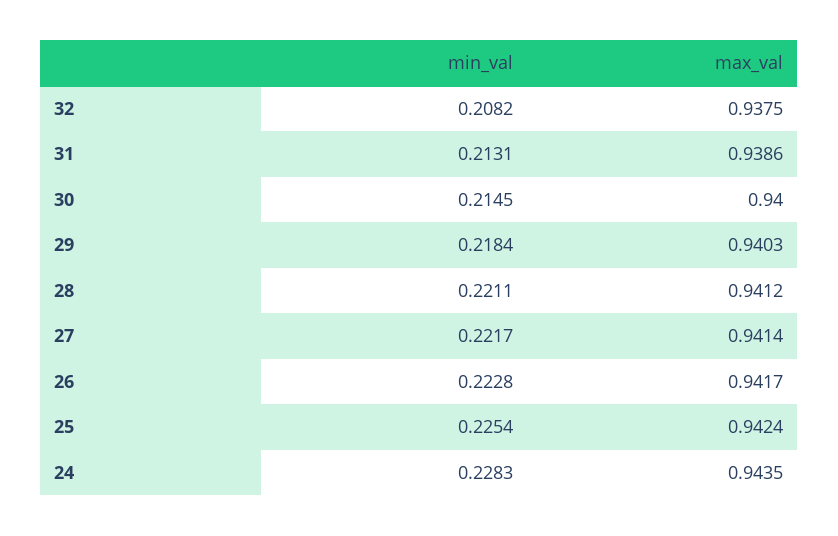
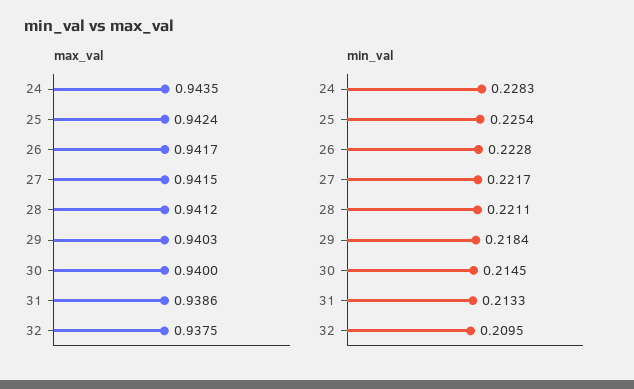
  {
    "min_val": {
-     "32": 0.2082,
+     "32": 0.2095,
-     "31": 0.2131,
+     "31": 0.2133,
      "30": 0.2145,
      "29": 0.2184,
      "28": 0.2211,
      "27": 0.2217,
      "26": 0.2228,
      "25": 0.2254,
      "24": 0.2283
    },
    "max_val": {
      "32": 0.9375,
      "31": 0.9386,
      "30": 0.94,
      "29": 0.9403,
      "28": 0.9412,
-     "27": 0.9414,
+     "27": 0.9415,
      "26": 0.9417,
      "25": 0.9424,
      "24": 0.9435
    }
  }

